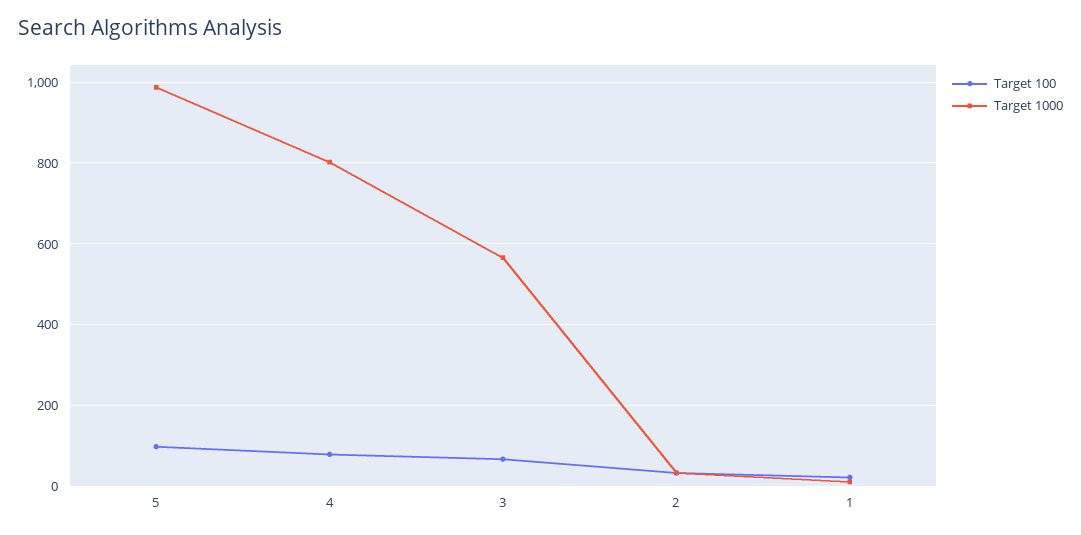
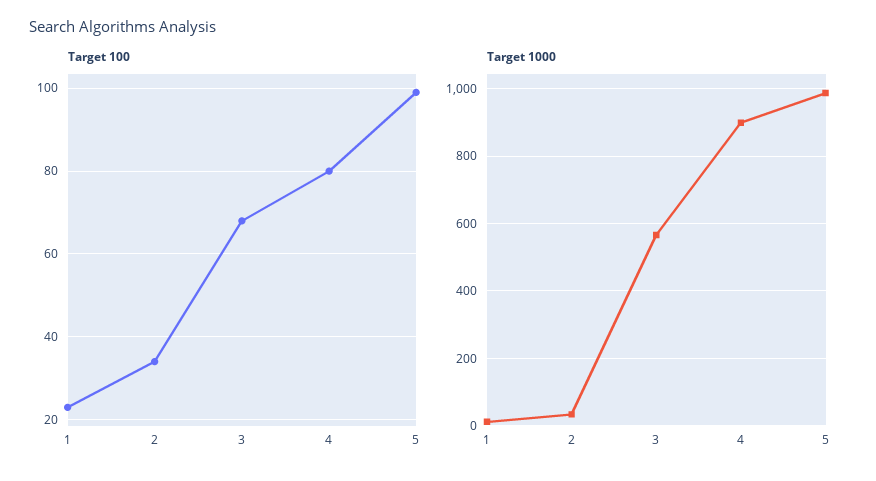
  {
    "Target 100": {
      "5": 100,
      "4": 80,
      "3": 70,
      "2": 35,
      "1": 25
    },
    "Target 1000": {
      "5": 980,
-     "4": 800,
+     "4": 900,
      "3": 560,
      "2": 40,
      "1": 20
    }
  }

